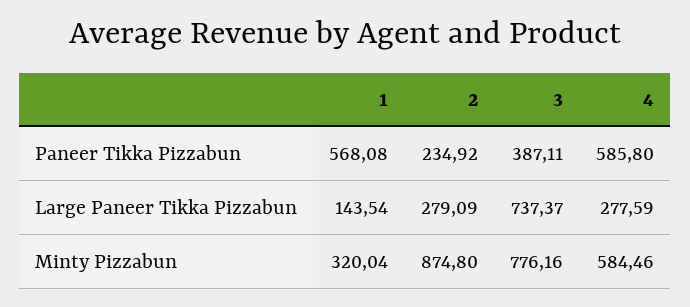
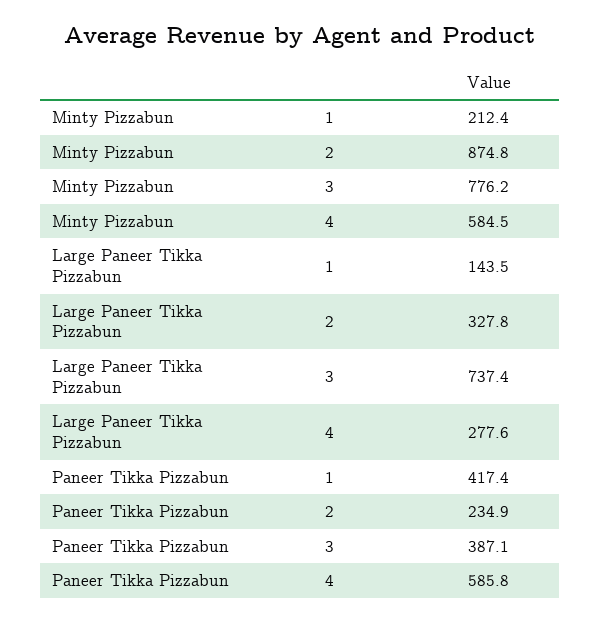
  {
    "1": {
-     "Paneer Tikka Pizzabun": 568.08,
+     "Paneer Tikka Pizzabun": 417.4,
      "Large Paneer Tikka Pizzabun": 143.54,
-     "Minty Pizzabun": 320.04
+     "Minty Pizzabun": 212.4
    },
    "2": {
      "Paneer Tikka Pizzabun": 234.92,
-     "Large Paneer Tikka Pizzabun": 279.09,
+     "Large Paneer Tikka Pizzabun": 327.8,
      "Minty Pizzabun": 874.8
    },
    "3": {
      "Paneer Tikka Pizzabun": 387.11,
      "Large Paneer Tikka Pizzabun": 737.37,
      "Minty Pizzabun": 776.16
    },
    "4": {
      "Paneer Tikka Pizzabun": 585.8,
      "Large Paneer Tikka Pizzabun": 277.59,
      "Minty Pizzabun": 584.46
    }
  }

